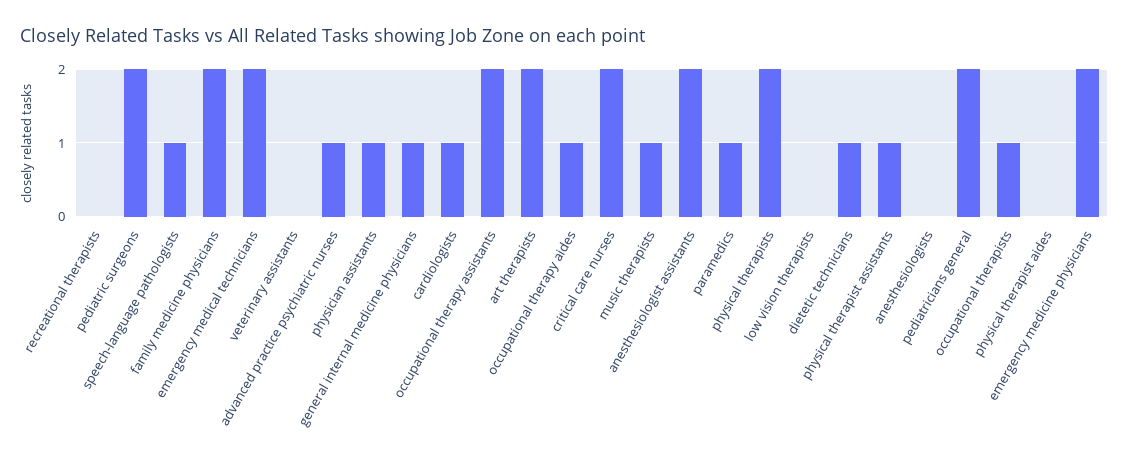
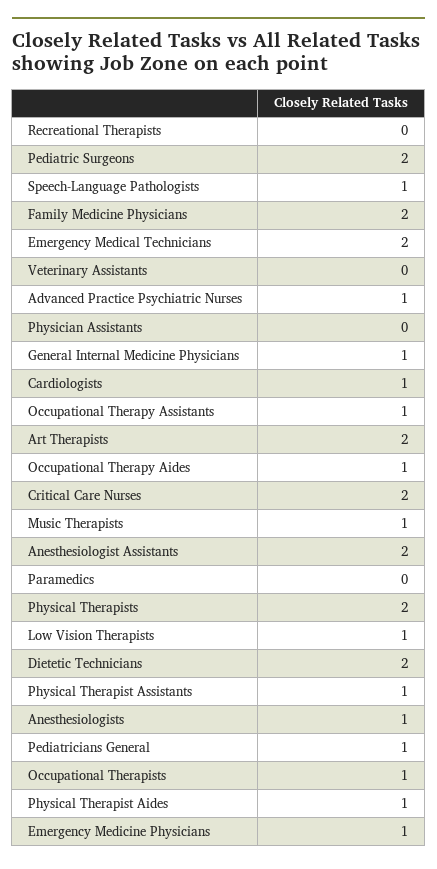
  {
    "recreational therapists": 0,
    "pediatric surgeons": 2,
    "speech-language pathologists": 1,
    "family medicine physicians": 2,
    "emergency medical technicians": 2,
    "veterinary assistants": 0,
    "advanced practice psychiatric nurses": 1,
-   "physician assistants": 1,
+   "physician assistants": 0,
    "general internal medicine physicians": 1,
    "cardiologists": 1,
-   "occupational therapy assistants": 2,
+   "occupational therapy assistants": 1,
    "art therapists": 2,
    "occupational therapy aides": 1,
    "critical care nurses": 2,
    "music therapists": 1,
    "anesthesiologist assistants": 2,
-   "paramedics": 1,
+   "paramedics": 0,
    "physical therapists": 2,
-   "low vision therapists": 0,
+   "low vision therapists": 1,
-   "dietetic technicians": 1,
+   "dietetic technicians": 2,
    "physical therapist assistants": 1,
-   "anesthesiologists": 0,
+   "anesthesiologists": 1,
-   "pediatricians general": 2,
+   "pediatricians general": 1,
    "occupational therapists": 1,
-   "physical therapist aides": 0,
+   "physical therapist aides": 1,
-   "emergency medicine physicians": 2
+   "emergency medicine physicians": 1
  }

